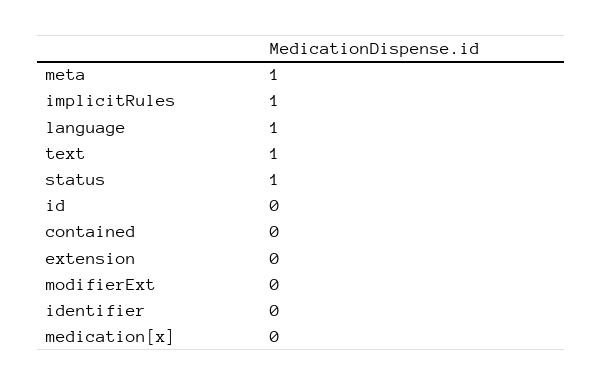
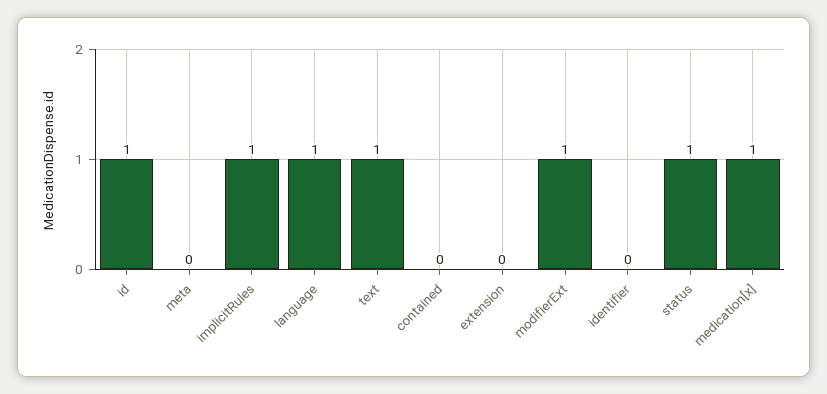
  {
-   "meta": 1,
+   "meta": 0,
    "implicitRules": 1,
    "language": 1,
    "text": 1,
    "status": 1,
-   "id": 0,
+   "id": 1,
    "contained": 0,
    "extension": 0,
-   "modifierExt": 0,
+   "modifierExt": 1,
    "identifier": 0,
-   "medication[x]": 0
+   "medication[x]": 1
  }

